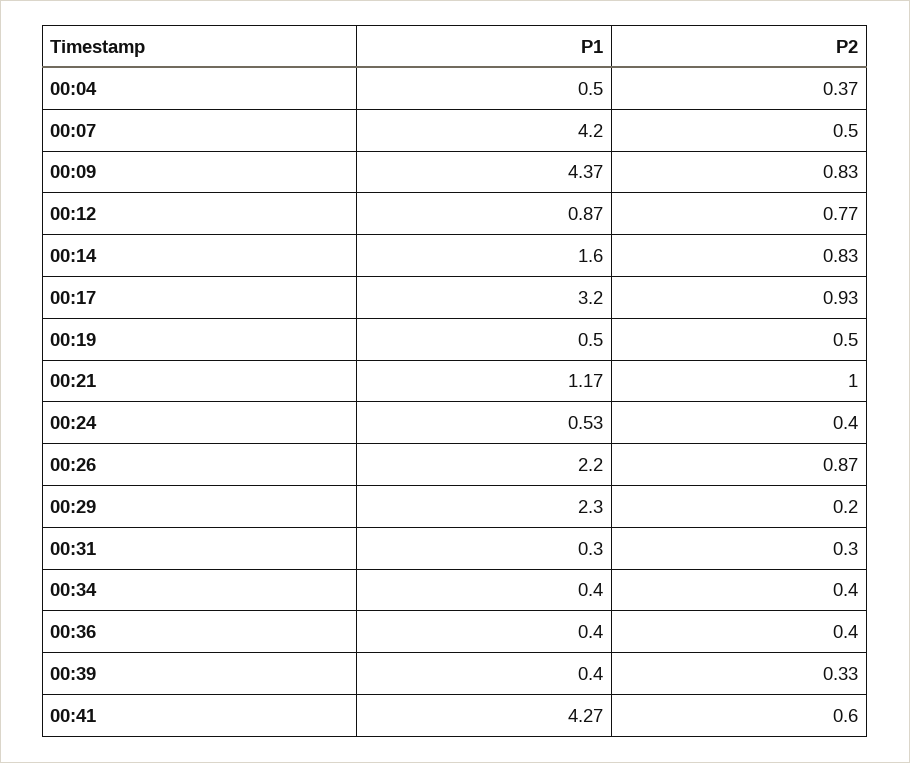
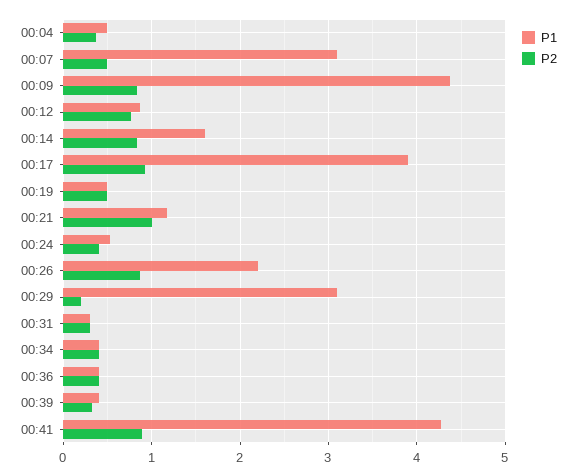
  {
    "P1": {
      "00:04": 0.5,
-     "00:07": 4.2,
+     "00:07": 3.1,
      "00:09": 4.37,
      "00:12": 0.87,
      "00:14": 1.6,
-     "00:17": 3.2,
+     "00:17": 3.9,
      "00:19": 0.5,
      "00:21": 1.17,
      "00:24": 0.53,
      "00:26": 2.2,
-     "00:29": 2.3,
+     "00:29": 3.1,
      "00:31": 0.3,
      "00:34": 0.4,
      "00:36": 0.4,
      "00:39": 0.4,
      "00:41": 4.27
    },
    "P2": {
      "00:04": 0.37,
      "00:07": 0.5,
      "00:09": 0.83,
      "00:12": 0.77,
      "00:14": 0.83,
      "00:17": 0.93,
      "00:19": 0.5,
      "00:21": 1,
      "00:24": 0.4,
      "00:26": 0.87,
      "00:29": 0.2,
      "00:31": 0.3,
      "00:34": 0.4,
      "00:36": 0.4,
      "00:39": 0.33,
-     "00:41": 0.6
+     "00:41": 0.9
    }
  }

